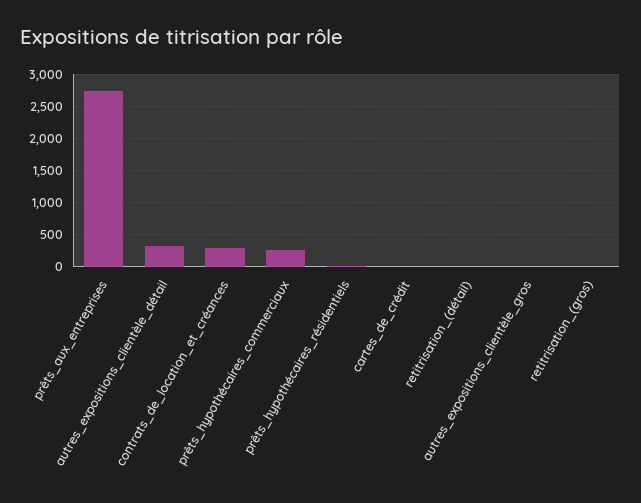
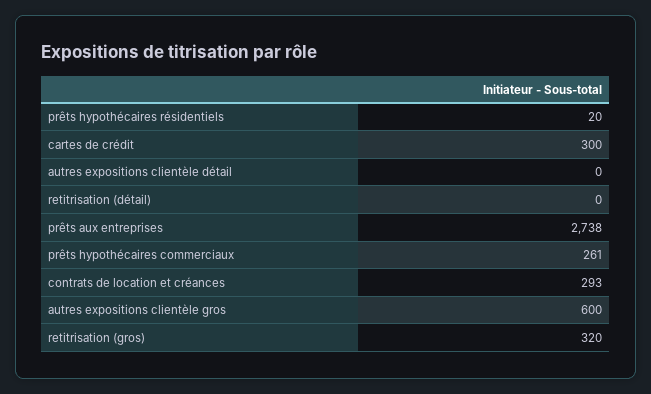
  {
    "prêts_aux_entreprises": 2738,
-   "autres_expositions_clientèle_détail": 300,
+   "autres_expositions_clientèle_détail": 0,
    "contrats_de_location_et_créances": 293,
    "prêts_hypothécaires_commerciaux": 261,
    "prêts_hypothécaires_résidentiels": 20,
-   "cartes_de_crédit": 0,
+   "cartes_de_crédit": 300,
    "retitrisation_(détail)": 0,
-   "autres_expositions_clientèle_gros": 0,
+   "autres_expositions_clientèle_gros": 600,
-   "retitrisation_(gros)": 0
+   "retitrisation_(gros)": 320
  }

